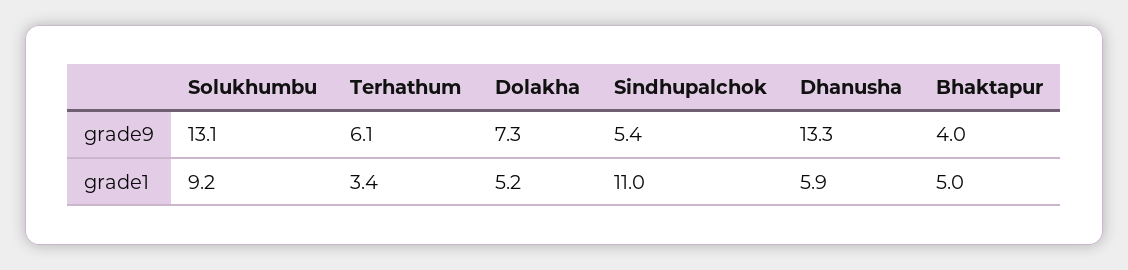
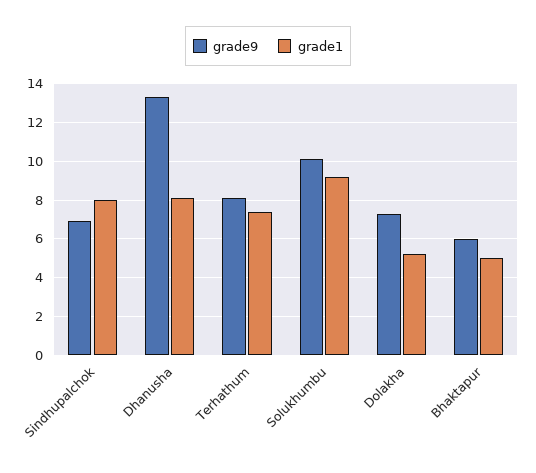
  {
    "grade9": {
-     "Solukhumbu": 13.1,
+     "Solukhumbu": 10,
-     "Terhathum": 6.1,
+     "Terhathum": 8,
      "Dolakha": 7.3,
-     "Sindhupalchok": 5.4,
+     "Sindhupalchok": 7,
      "Dhanusha": 13.3,
-     "Bhaktapur": 4
+     "Bhaktapur": 6
    },
    "grade1": {
      "Solukhumbu": 9.2,
-     "Terhathum": 3.4,
+     "Terhathum": 7.5,
      "Dolakha": 5.2,
-     "Sindhupalchok": 11,
+     "Sindhupalchok": 8,
-     "Dhanusha": 5.9,
+     "Dhanusha": 8,
      "Bhaktapur": 5
    }
  }

